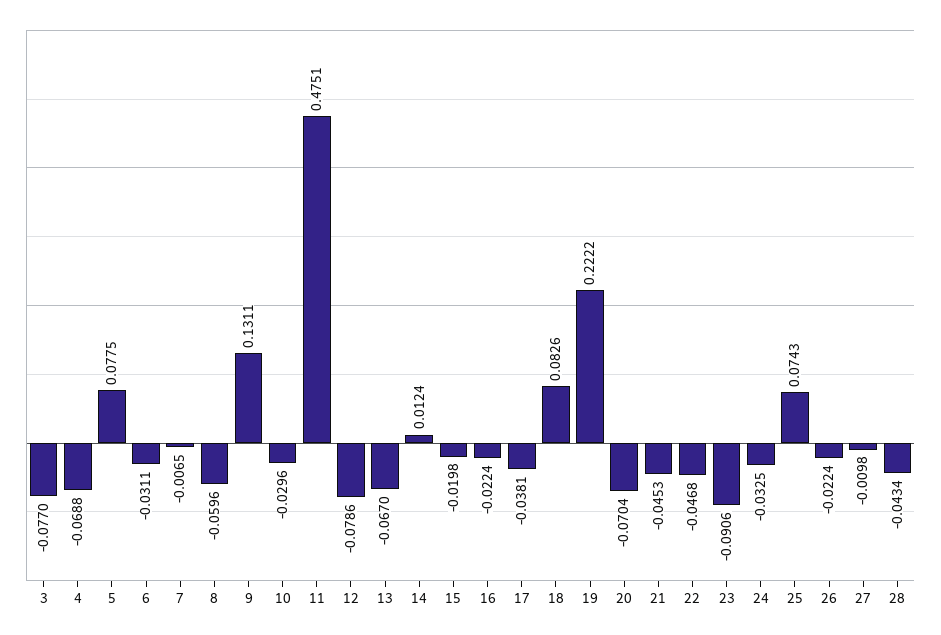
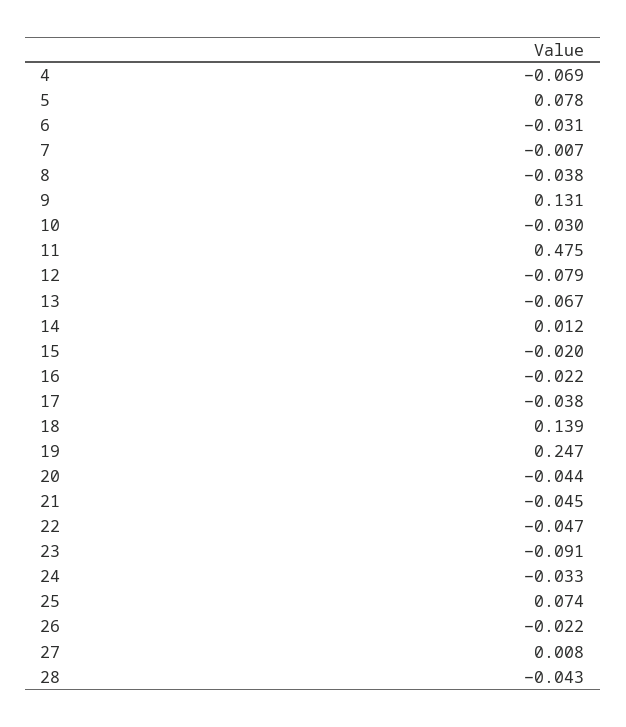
  {
-   "3": -0.077,
    "4": -0.0688,
    "5": 0.0775,
    "6": -0.0311,
    "7": -0.0065,
-   "8": -0.0596,
+   "8": -0.038,
    "9": 0.1311,
    "10": -0.0296,
    "11": 0.4751,
    "12": -0.0786,
    "13": -0.067,
    "14": 0.0124,
    "15": -0.0198,
    "16": -0.0224,
    "17": -0.0381,
-   "18": 0.0826,
+   "18": 0.139,
-   "19": 0.2222,
+   "19": 0.247,
-   "20": -0.0704,
+   "20": -0.044,
    "21": -0.0453,
    "22": -0.0468,
    "23": -0.0906,
    "24": -0.0325,
    "25": 0.0743,
    "26": -0.0224,
-   "27": -0.0098,
+   "27": 0.008,
    "28": -0.0434
  }

